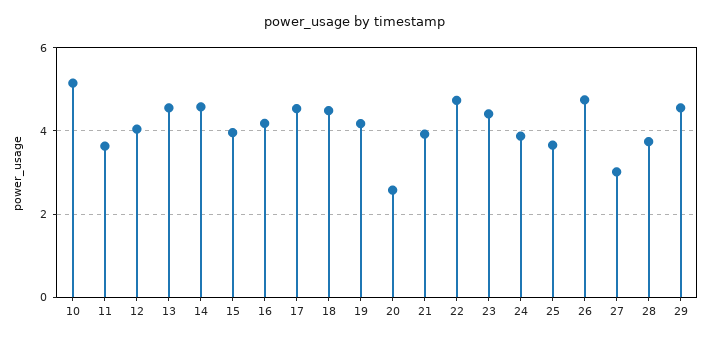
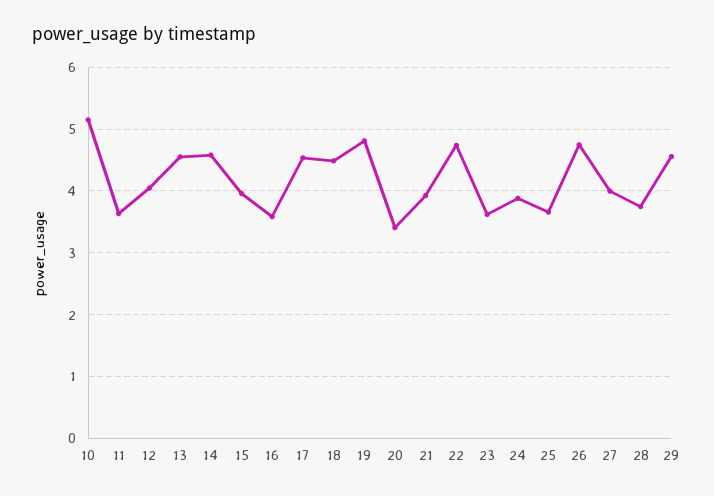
  {
    "10": 5.2,
    "11": 3.6,
    "12": 4,
    "13": 4.6,
    "14": 4.6,
    "15": 4,
-   "16": 4.2,
+   "16": 3.6,
    "17": 4.5,
    "18": 4.5,
-   "19": 4.2,
+   "19": 4.8,
-   "20": 2.6,
+   "20": 3.4,
    "21": 3.9,
    "22": 4.7,
-   "23": 4.4,
+   "23": 3.6,
    "24": 3.9,
    "25": 3.7,
    "26": 4.7,
-   "27": 3,
+   "27": 4,
    "28": 3.7,
    "29": 4.6
  }

